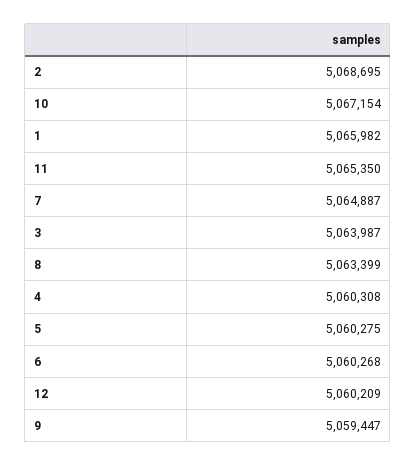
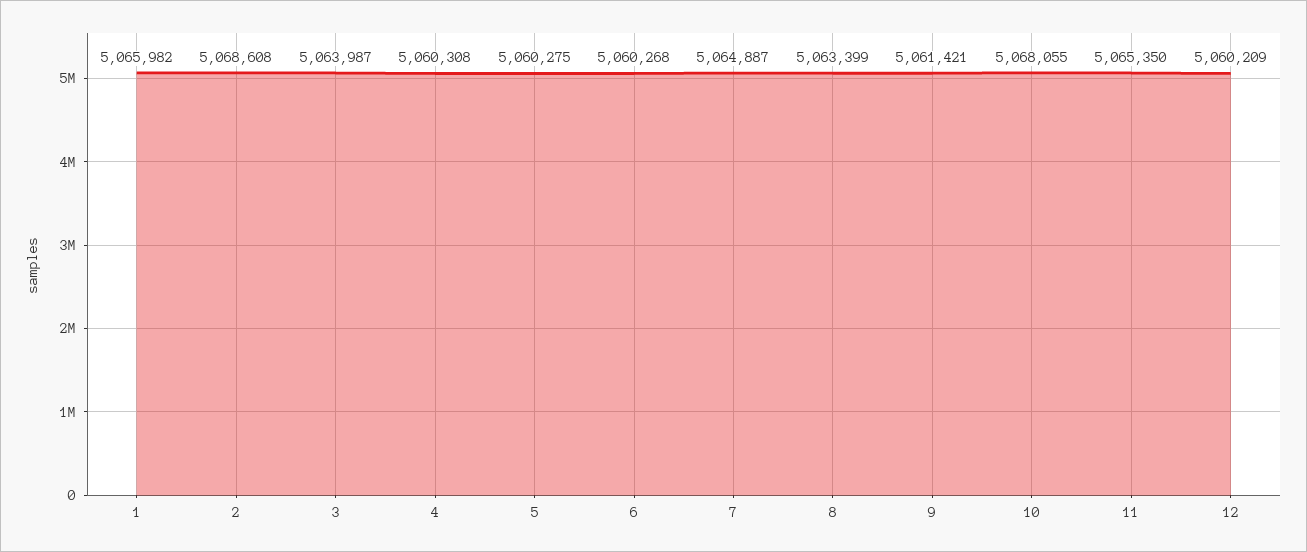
  {
-   "2": 5068695,
+   "2": 5068608,
-   "10": 5067154,
+   "10": 5068055,
    "1": 5065982,
    "11": 5065350,
    "7": 5064887,
    "3": 5063987,
    "8": 5063399,
    "4": 5060308,
    "5": 5060275,
    "6": 5060268,
    "12": 5060209,
-   "9": 5059447
+   "9": 5061421
  }

